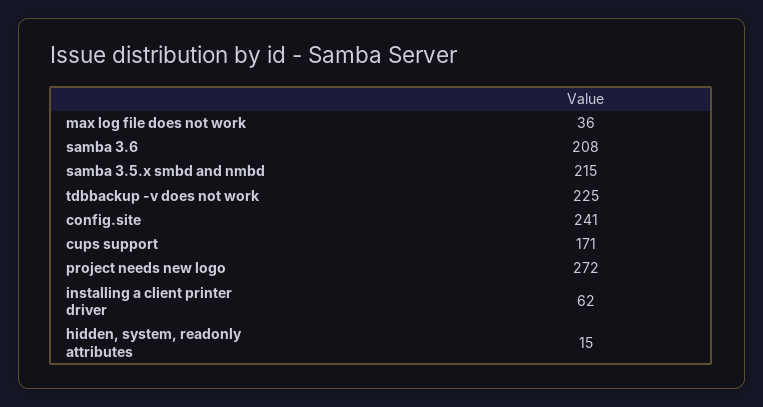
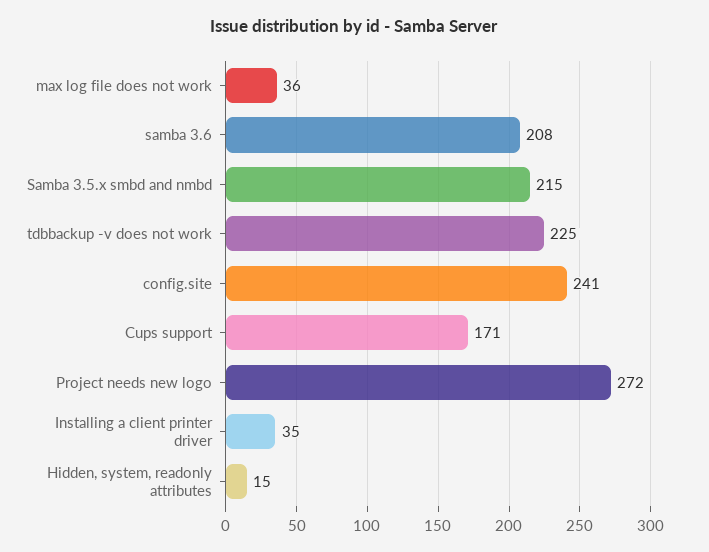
  {
    "max log file does not work": 36,
    "samba 3.6": 208,
    "samba 3.5.x smbd and nmbd": 215,
    "tdbbackup -v does not work": 225,
    "config.site": 241,
    "cups support": 171,
    "project needs new logo": 272,
-   "installing a client printer driver": 62,
+   "installing a client printer driver": 35,
    "hidden, system, readonly attributes": 15
  }

